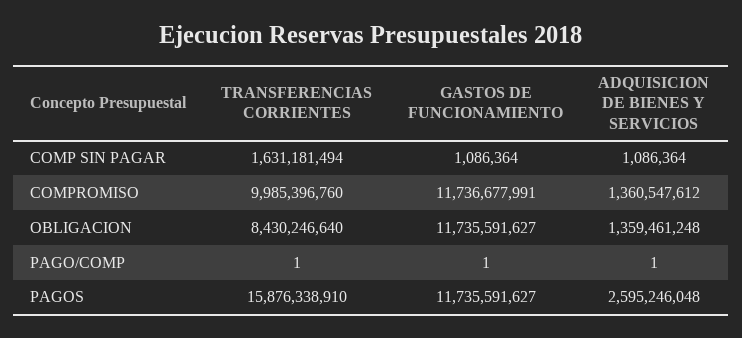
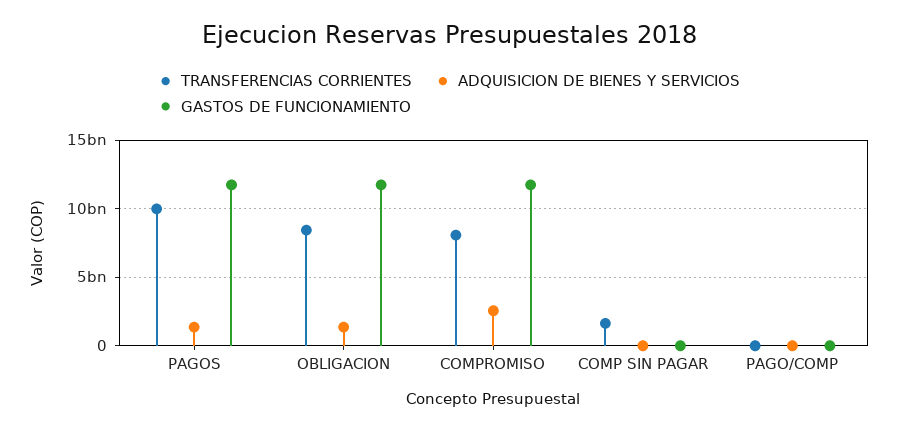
  {
    "TRANSFERENCIAS CORRIENTES": {
      "COMP SIN PAGAR": 1631181494,
-     "COMPROMISO": 9985396760,
+     "COMPROMISO": 8000000000,
      "OBLIGACION": 8430246640,
      "PAGO/COMP": 1,
-     "PAGOS": 15876338910
+     "PAGOS": 10000000000
    },
    "GASTOS DE FUNCIONAMIENTO": {
      "COMP SIN PAGAR": 1086364,
      "COMPROMISO": 11736677991,
      "OBLIGACION": 11735591627,
      "PAGO/COMP": 1,
      "PAGOS": 11735591627
    },
    "ADQUISICION DE BIENES Y SERVICIOS": {
      "COMP SIN PAGAR": 1086364,
-     "COMPROMISO": 1360547612,
+     "COMPROMISO": 2500000000,
      "OBLIGACION": 1359461248,
      "PAGO/COMP": 1,
-     "PAGOS": 2595246048
+     "PAGOS": 1500000000
    }
  }

